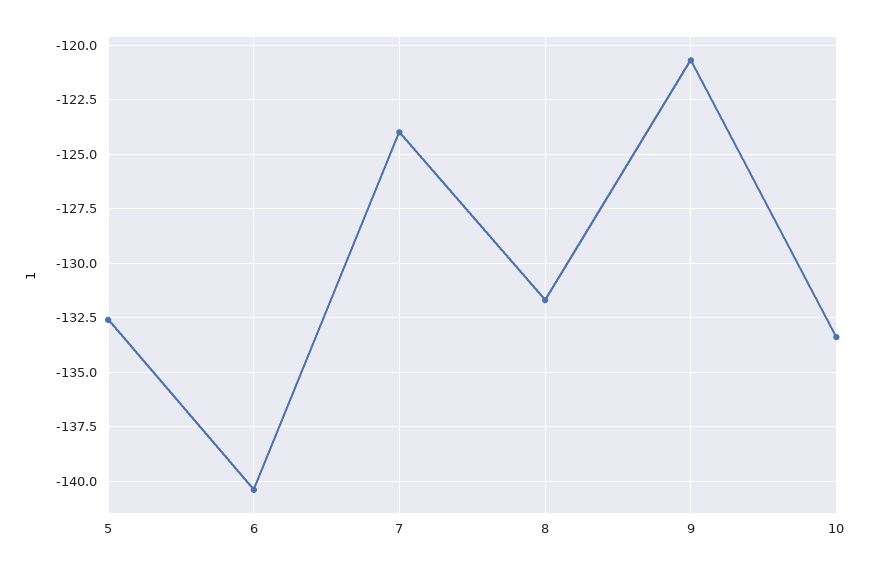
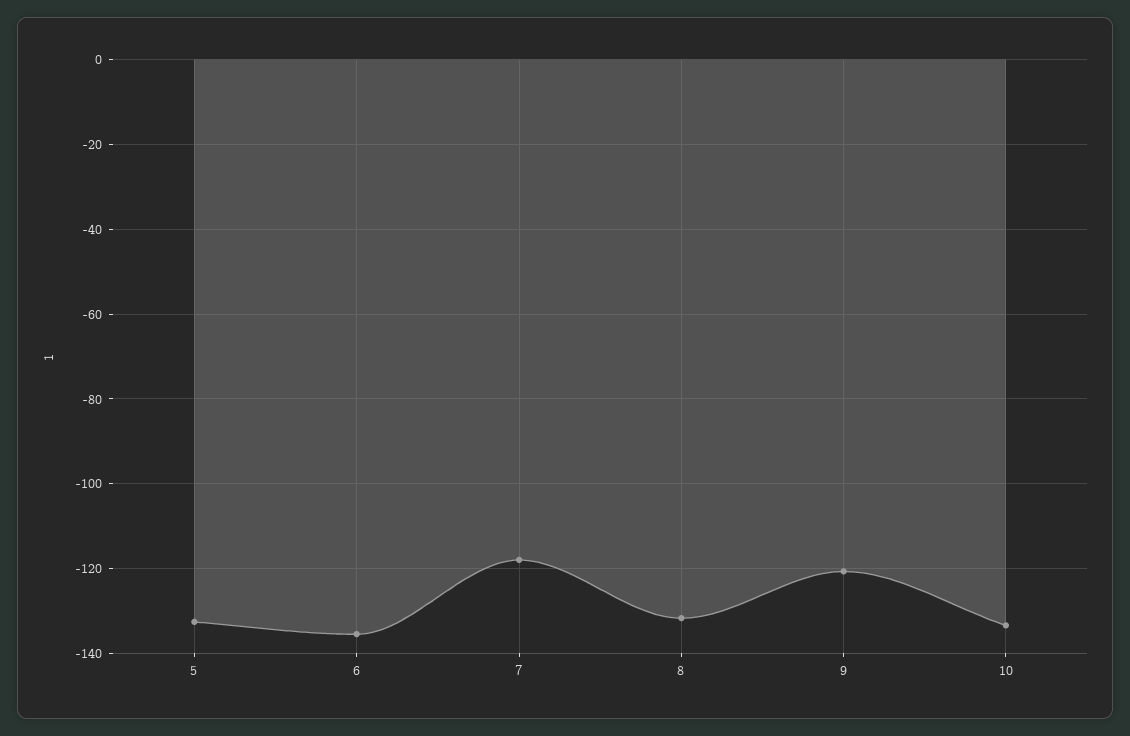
  {
    "5": -132.5,
-   "6": -140.5,
+   "6": -136,
-   "7": -124,
+   "7": -118,
    "8": -131.5,
    "9": -120.5,
    "10": -133.5
  }

